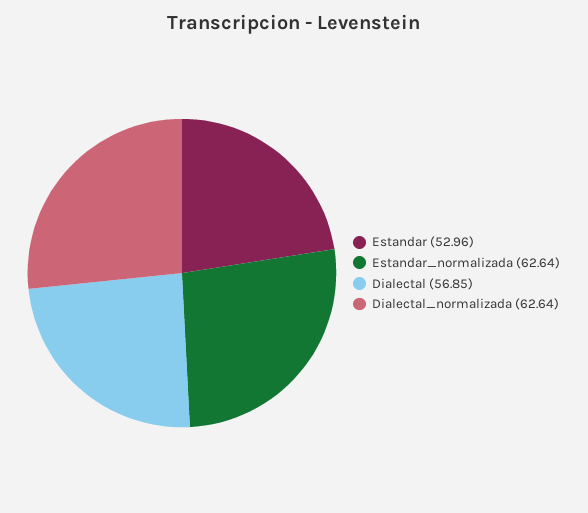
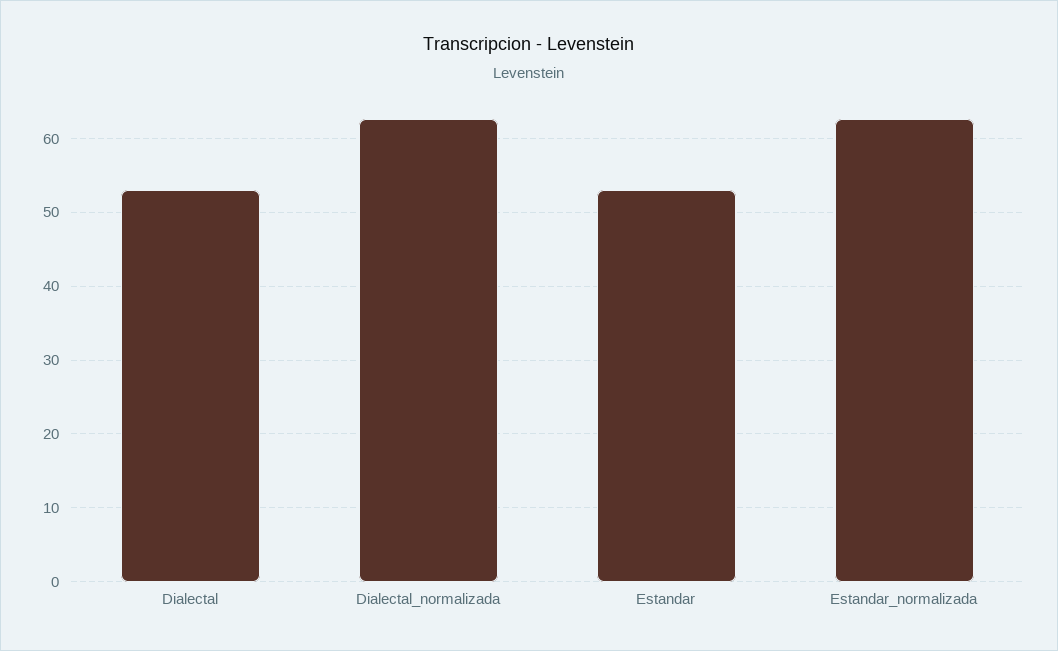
  {
    "Estandar": 52.96,
    "Estandar_normalizada": 62.64,
-   "Dialectal": 56.85,
+   "Dialectal": 53,
    "Dialectal_normalizada": 62.64
  }

